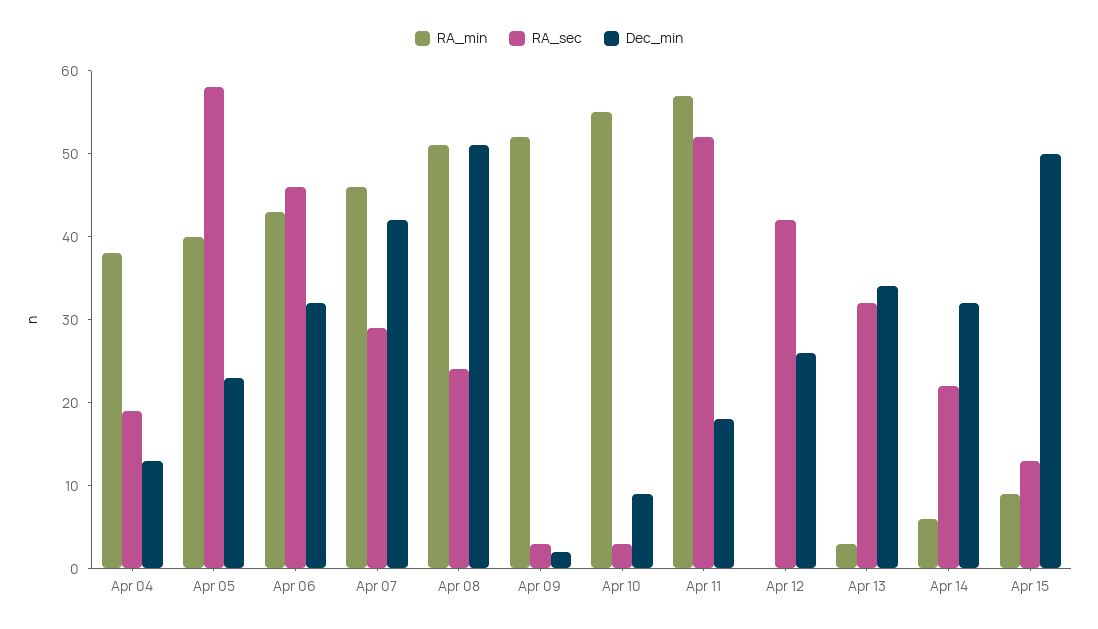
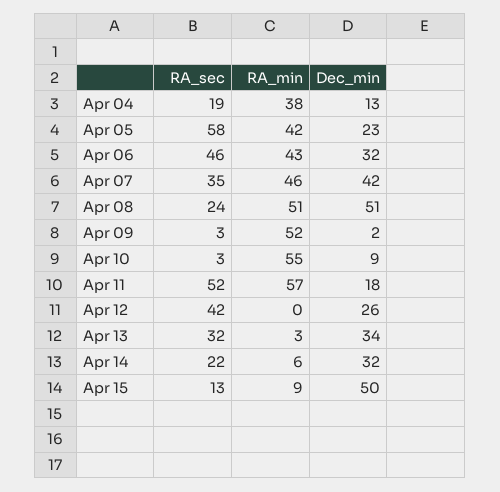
  {
    "RA_min": {
      "Apr 04": 38,
-     "Apr 05": 40,
+     "Apr 05": 42,
      "Apr 06": 43,
      "Apr 07": 46,
      "Apr 08": 51,
      "Apr 09": 52,
      "Apr 10": 55,
      "Apr 11": 57,
      "Apr 12": 0,
      "Apr 13": 3,
      "Apr 14": 6,
      "Apr 15": 9
    },
    "RA_sec": {
      "Apr 04": 19,
      "Apr 05": 58,
      "Apr 06": 46,
-     "Apr 07": 29,
+     "Apr 07": 35,
      "Apr 08": 24,
      "Apr 09": 3,
      "Apr 10": 3,
      "Apr 11": 52,
      "Apr 12": 42,
      "Apr 13": 32,
      "Apr 14": 22,
      "Apr 15": 13
    },
    "Dec_min": {
      "Apr 04": 13,
      "Apr 05": 23,
      "Apr 06": 32,
      "Apr 07": 42,
      "Apr 08": 51,
      "Apr 09": 2,
      "Apr 10": 9,
      "Apr 11": 18,
      "Apr 12": 26,
      "Apr 13": 34,
      "Apr 14": 32,
      "Apr 15": 50
    }
  }

